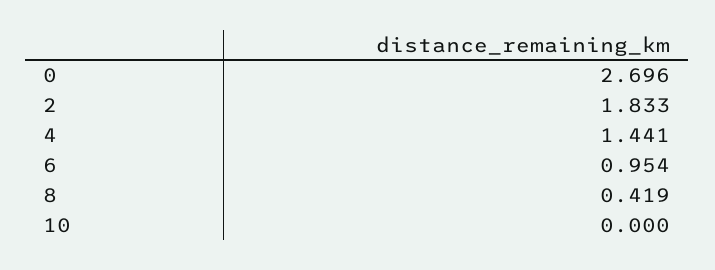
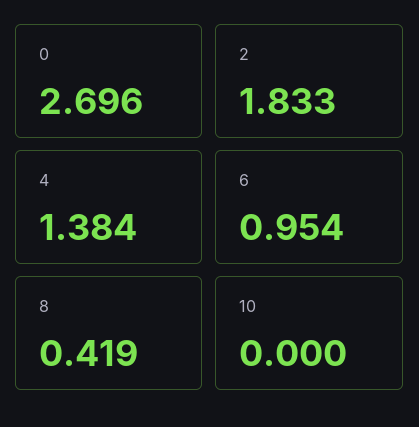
  {
    "0": 2.696,
    "2": 1.833,
-   "4": 1.441,
+   "4": 1.384,
    "6": 0.954,
    "8": 0.419,
    "10": 0
  }

